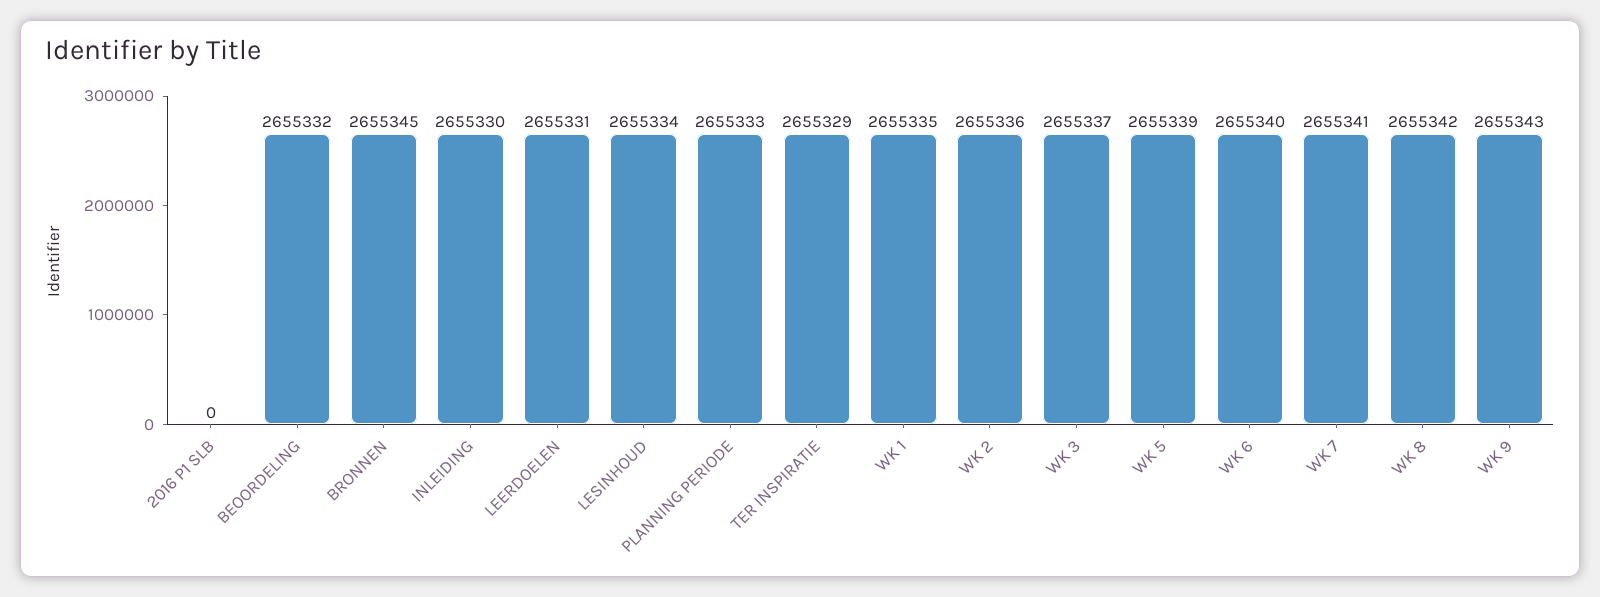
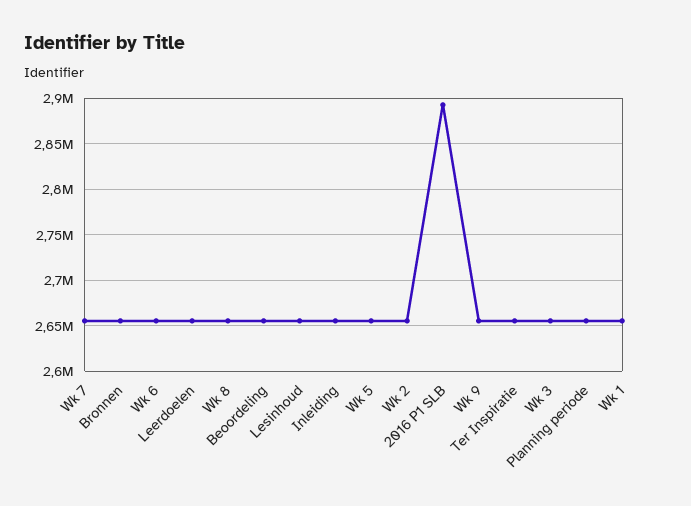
  {
-   "2016 P1 SLB": 0,
+   "2016 P1 SLB": 2890000,
    "BEOORDELING": 2655332,
    "BRONNEN": 2655345,
    "INLEIDING": 2655330,
    "LEERDOELEN": 2655331,
    "LESINHOUD": 2655334,
    "PLANNING PERIODE": 2655333,
    "TER INSPIRATIE": 2655329,
    "WK 1": 2655335,
    "WK 2": 2655336,
    "WK 3": 2655337,
    "WK 5": 2655339,
    "WK 6": 2655340,
    "WK 7": 2655341,
    "WK 8": 2655342,
    "WK 9": 2655343
  }

